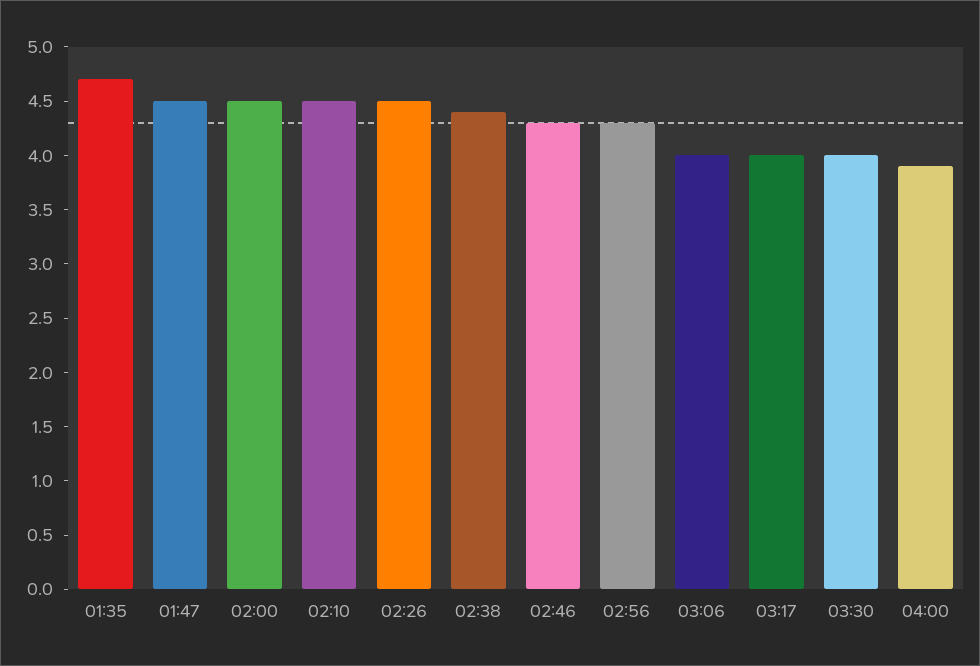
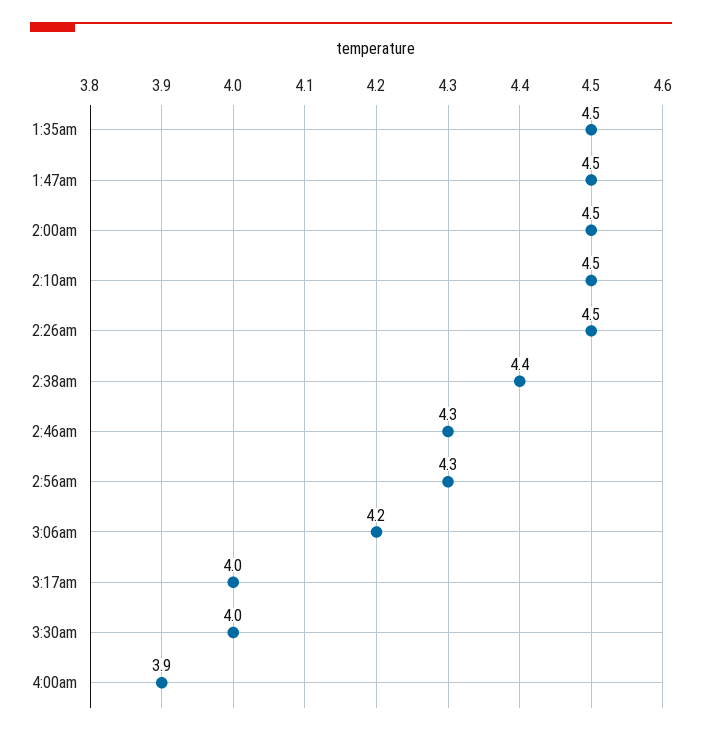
  {
-   "01:35": 4.7,
+   "01:35": 4.5,
    "01:47": 4.5,
    "02:00": 4.5,
    "02:10": 4.5,
    "02:26": 4.5,
    "02:38": 4.4,
    "02:46": 4.3,
    "02:56": 4.3,
-   "03:06": 4,
+   "03:06": 4.2,
    "03:17": 4,
    "03:30": 4,
    "04:00": 3.9
  }

